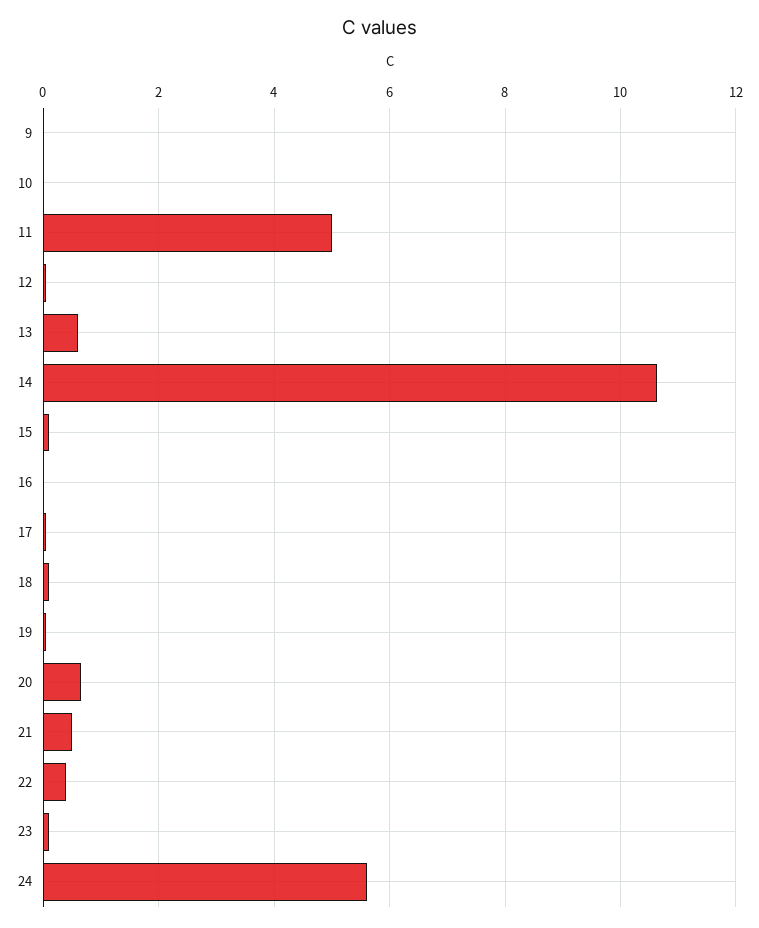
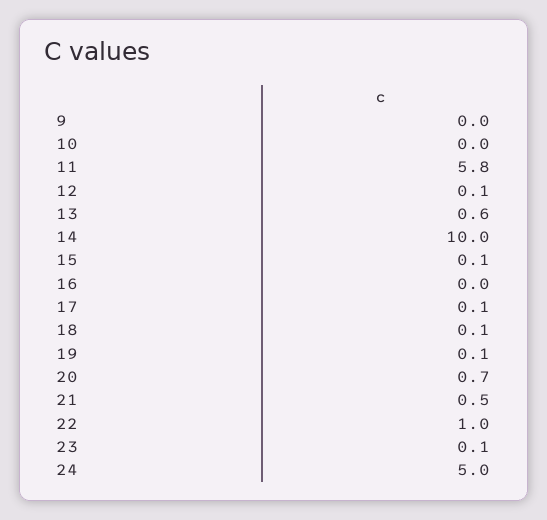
  {
    "9": 0,
    "10": 0,
-   "11": 5,
+   "11": 5.8,
    "12": 0.1,
    "13": 0.6,
-   "14": 10.6,
+   "14": 10,
    "15": 0.1,
    "16": 0,
    "17": 0.1,
    "18": 0.1,
    "19": 0.1,
    "20": 0.7,
    "21": 0.5,
-   "22": 0.4,
+   "22": 1,
    "23": 0.1,
-   "24": 5.6
+   "24": 5
  }

